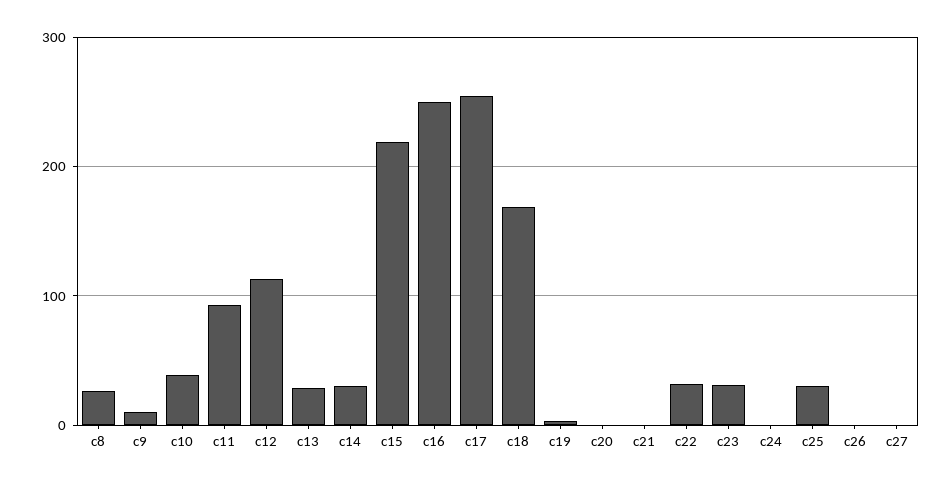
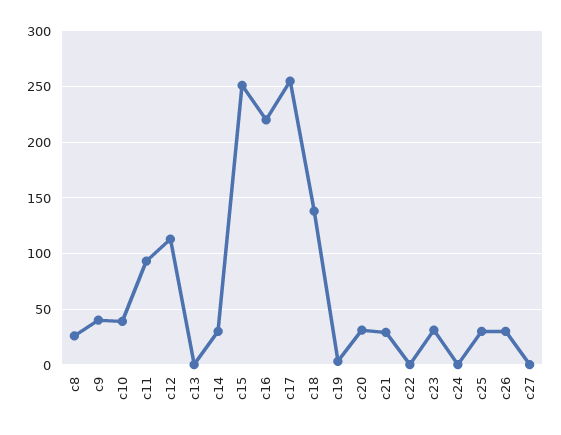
  {
    "c8": 30,
-   "c9": 10,
+   "c9": 40,
    "c10": 40,
    "c11": 90,
    "c12": 110,
-   "c13": 30,
+   "c13": 0,
    "c14": 30,
-   "c15": 220,
+   "c15": 250,
-   "c16": 250,
+   "c16": 220,
    "c17": 260,
-   "c18": 170,
+   "c18": 140,
    "c19": 0,
-   "c20": 0,
+   "c20": 30,
-   "c21": 0,
+   "c21": 30,
-   "c22": 30,
+   "c22": 0,
    "c23": 30,
    "c24": 0,
    "c25": 30,
-   "c26": 0,
+   "c26": 30,
    "c27": 0
  }

